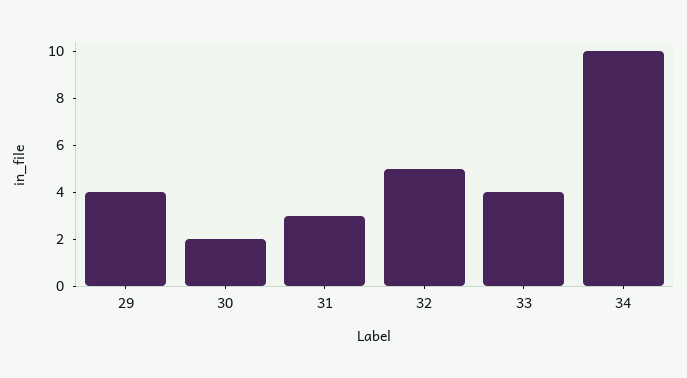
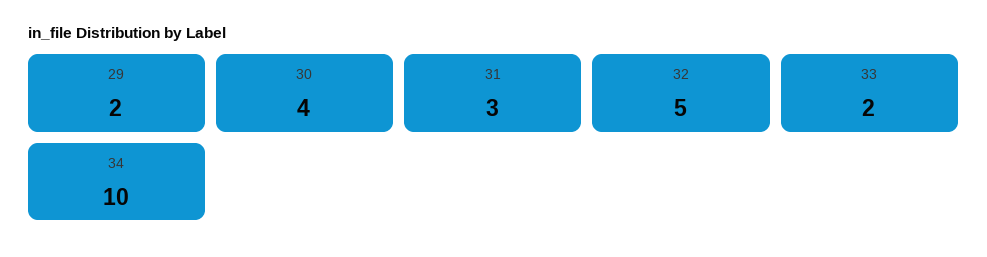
  {
-   "29": 4,
+   "29": 2,
-   "30": 2,
+   "30": 4,
    "31": 3,
    "32": 5,
-   "33": 4,
+   "33": 2,
    "34": 10
  }

